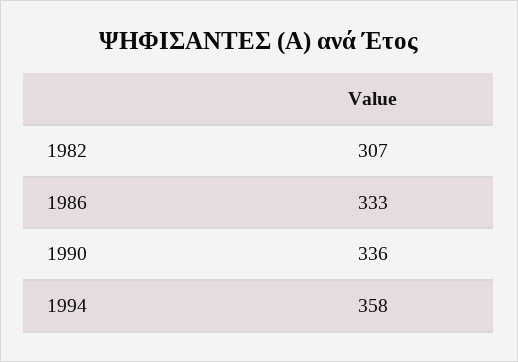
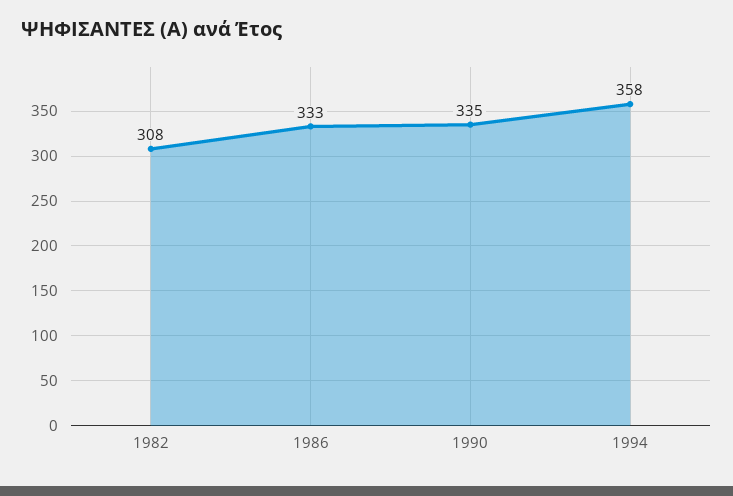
  {
-   "1982": 307,
+   "1982": 308,
    "1986": 333,
-   "1990": 336,
+   "1990": 335,
    "1994": 358
  }

